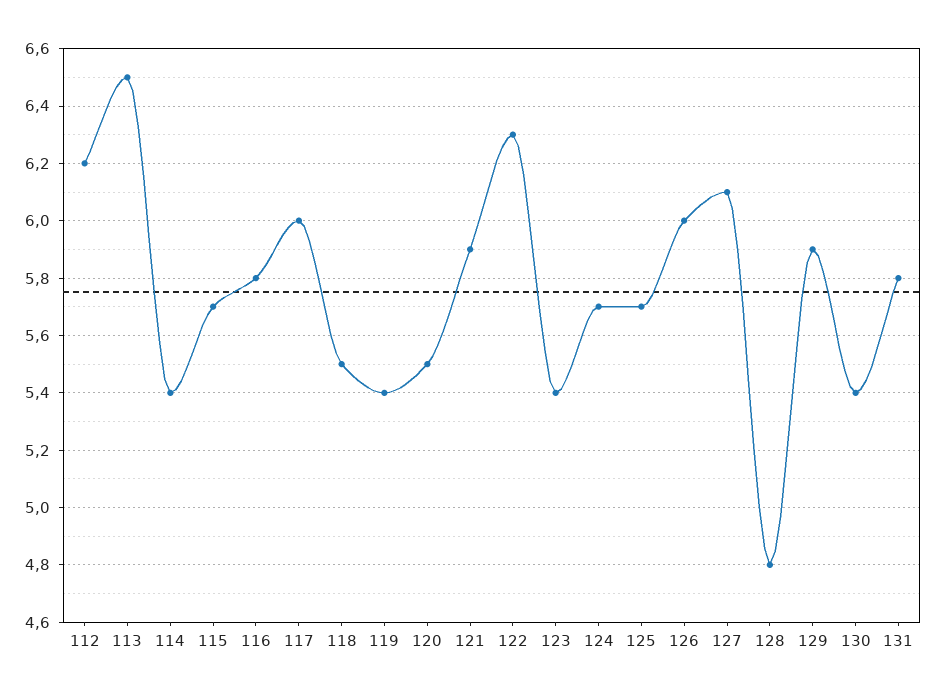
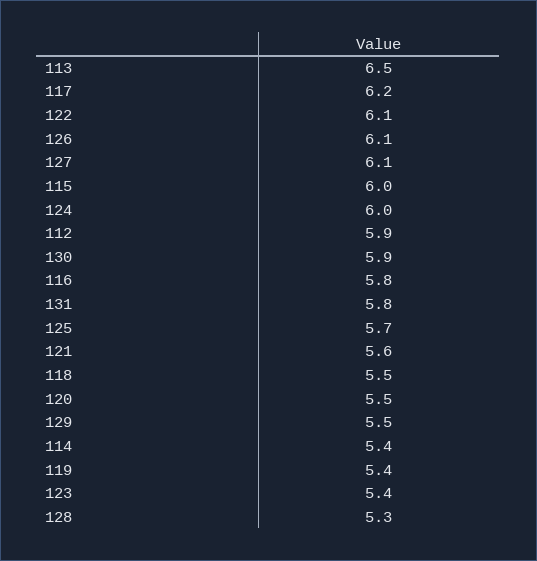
  {
-   "112": 6.2,
+   "112": 5.9,
    "113": 6.5,
    "114": 5.4,
-   "115": 5.7,
+   "115": 6,
    "116": 5.8,
-   "117": 6,
+   "117": 6.2,
    "118": 5.5,
    "119": 5.4,
    "120": 5.5,
-   "121": 5.9,
+   "121": 5.6,
-   "122": 6.3,
+   "122": 6.1,
    "123": 5.4,
-   "124": 5.7,
+   "124": 6,
    "125": 5.7,
-   "126": 6,
+   "126": 6.1,
    "127": 6.1,
-   "128": 4.8,
+   "128": 5.3,
-   "129": 5.9,
+   "129": 5.5,
-   "130": 5.4,
+   "130": 5.9,
    "131": 5.8
  }

